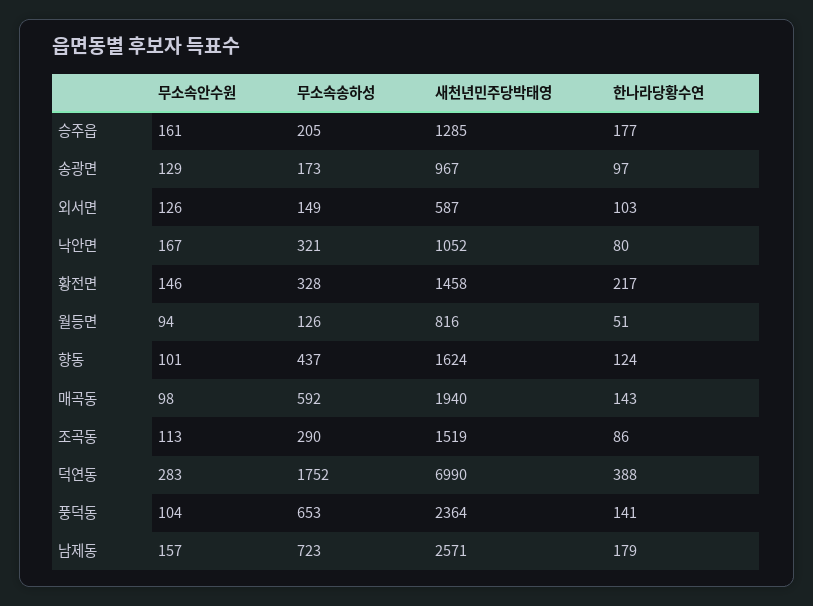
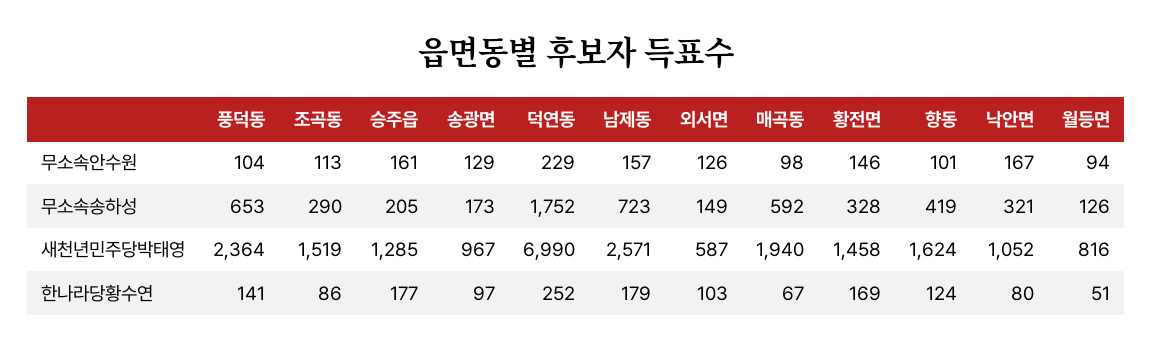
  {
    "무소속안수원": {
      "승주읍": 161,
      "송광면": 129,
      "외서면": 126,
      "낙안면": 167,
      "황전면": 146,
      "월등면": 94,
      "향동": 101,
      "매곡동": 98,
      "조곡동": 113,
-     "덕연동": 283,
+     "덕연동": 229,
      "풍덕동": 104,
      "남제동": 157
    },
    "무소속송하성": {
      "승주읍": 205,
      "송광면": 173,
      "외서면": 149,
      "낙안면": 321,
      "황전면": 328,
      "월등면": 126,
-     "향동": 437,
+     "향동": 419,
      "매곡동": 592,
      "조곡동": 290,
      "덕연동": 1752,
      "풍덕동": 653,
      "남제동": 723
    },
    "새천년민주당박태영": {
      "승주읍": 1285,
      "송광면": 967,
      "외서면": 587,
      "낙안면": 1052,
      "황전면": 1458,
      "월등면": 816,
      "향동": 1624,
      "매곡동": 1940,
      "조곡동": 1519,
      "덕연동": 6990,
      "풍덕동": 2364,
      "남제동": 2571
    },
    "한나라당황수연": {
      "승주읍": 177,
      "송광면": 97,
      "외서면": 103,
      "낙안면": 80,
-     "황전면": 217,
+     "황전면": 169,
      "월등면": 51,
      "향동": 124,
-     "매곡동": 143,
+     "매곡동": 67,
      "조곡동": 86,
-     "덕연동": 388,
+     "덕연동": 252,
      "풍덕동": 141,
      "남제동": 179
    }
  }

